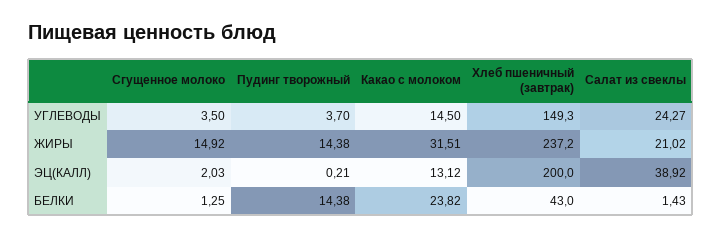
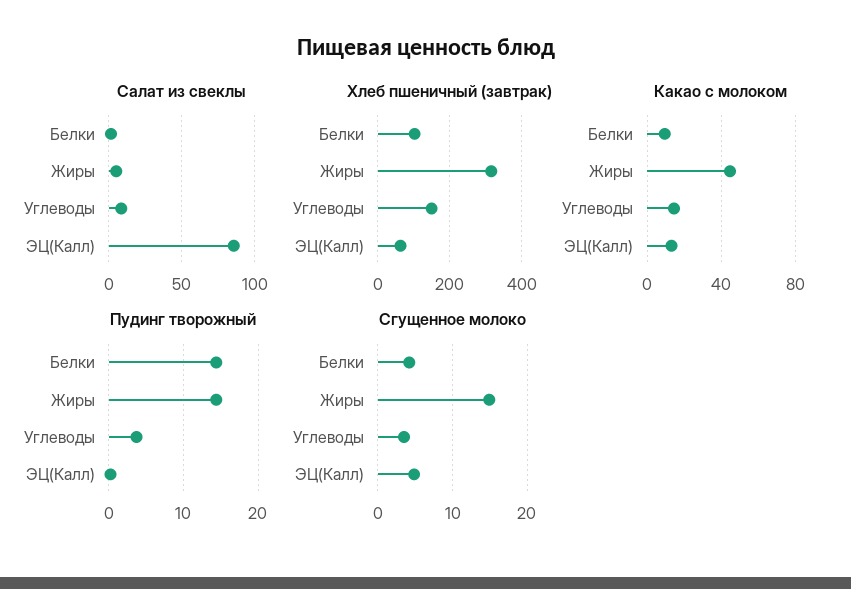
  {
    "Сгущенное молоко": {
      "УГЛЕВОДЫ": 3.5,
      "ЖИРЫ": 14.92,
-     "ЭЦ(КАЛЛ)": 2.03,
+     "ЭЦ(КАЛЛ)": 5,
-     "БЕЛКИ": 1.25
+     "БЕЛКИ": 4
    },
    "Пудинг творожный": {
      "УГЛЕВОДЫ": 3.7,
      "ЖИРЫ": 14.38,
      "ЭЦ(КАЛЛ)": 0.21,
      "БЕЛКИ": 14.38
    },
    "Какао с молоком": {
      "УГЛЕВОДЫ": 14.5,
-     "ЖИРЫ": 31.51,
+     "ЖИРЫ": 45,
      "ЭЦ(КАЛЛ)": 13.12,
-     "БЕЛКИ": 23.82
+     "БЕЛКИ": 10
    },
    "Хлеб пшеничный (завтрак)": {
      "УГЛЕВОДЫ": 149.3,
-     "ЖИРЫ": 237.2,
+     "ЖИРЫ": 320,
-     "ЭЦ(КАЛЛ)": 200,
+     "ЭЦ(КАЛЛ)": 60,
-     "БЕЛКИ": 43
+     "БЕЛКИ": 100
    },
    "Салат из свеклы": {
-     "УГЛЕВОДЫ": 24.27,
+     "УГЛЕВОДЫ": 10,
-     "ЖИРЫ": 21.02,
+     "ЖИРЫ": 5,
-     "ЭЦ(КАЛЛ)": 38.92,
+     "ЭЦ(КАЛЛ)": 85,
      "БЕЛКИ": 1.43
    }
  }

